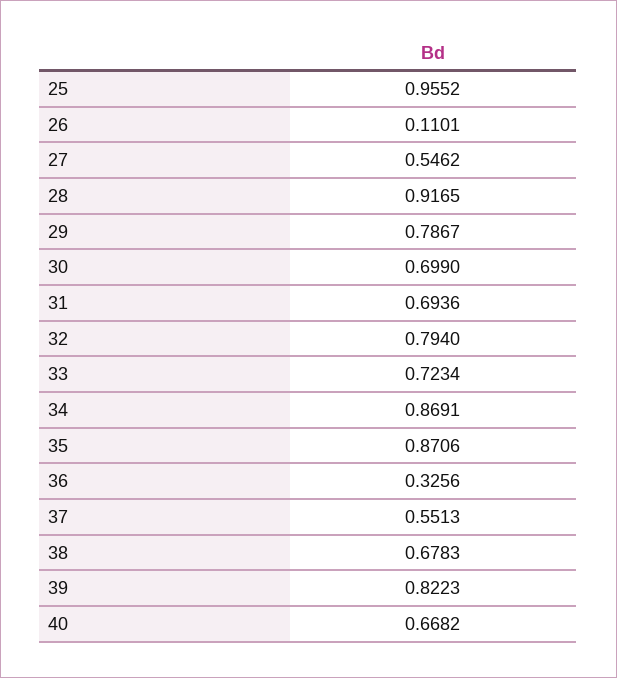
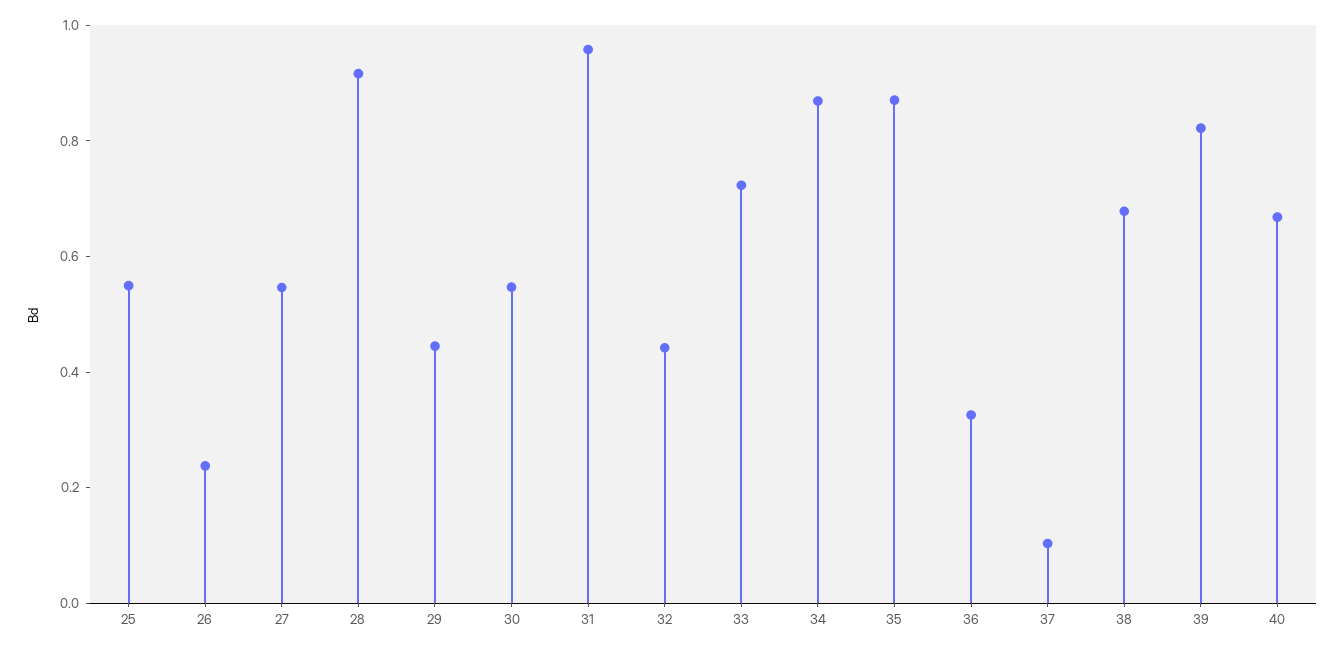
  {
-   "25": 0.9552,
+   "25": 0.55,
-   "26": 0.1101,
+   "26": 0.25,
    "27": 0.5462,
    "28": 0.9165,
-   "29": 0.7867,
+   "29": 0.45,
-   "30": 0.699,
+   "30": 0.55,
-   "31": 0.6936,
+   "31": 0.95,
-   "32": 0.794,
+   "32": 0.45,
    "33": 0.7234,
    "34": 0.8691,
    "35": 0.8706,
    "36": 0.3256,
-   "37": 0.5513,
+   "37": 0.1,
    "38": 0.6783,
    "39": 0.8223,
    "40": 0.6682
  }

